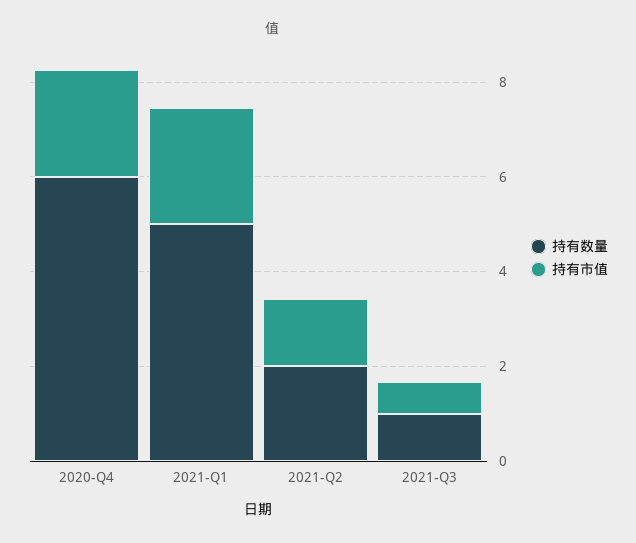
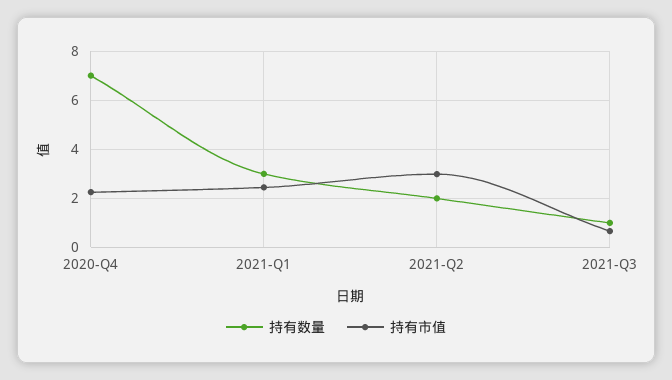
  {
    "持有数量": {
-     "2020-Q4": 6,
+     "2020-Q4": 7,
-     "2021-Q1": 5,
+     "2021-Q1": 3,
      "2021-Q2": 2,
      "2021-Q3": 1
    },
    "持有市值": {
      "2020-Q4": 2.25,
      "2021-Q1": 2.5,
-     "2021-Q2": 1.5,
+     "2021-Q2": 3,
      "2021-Q3": 0.75
    }
  }

